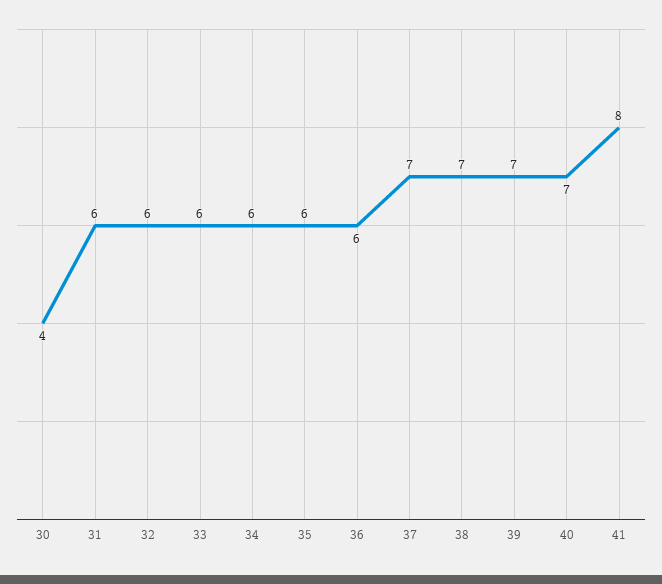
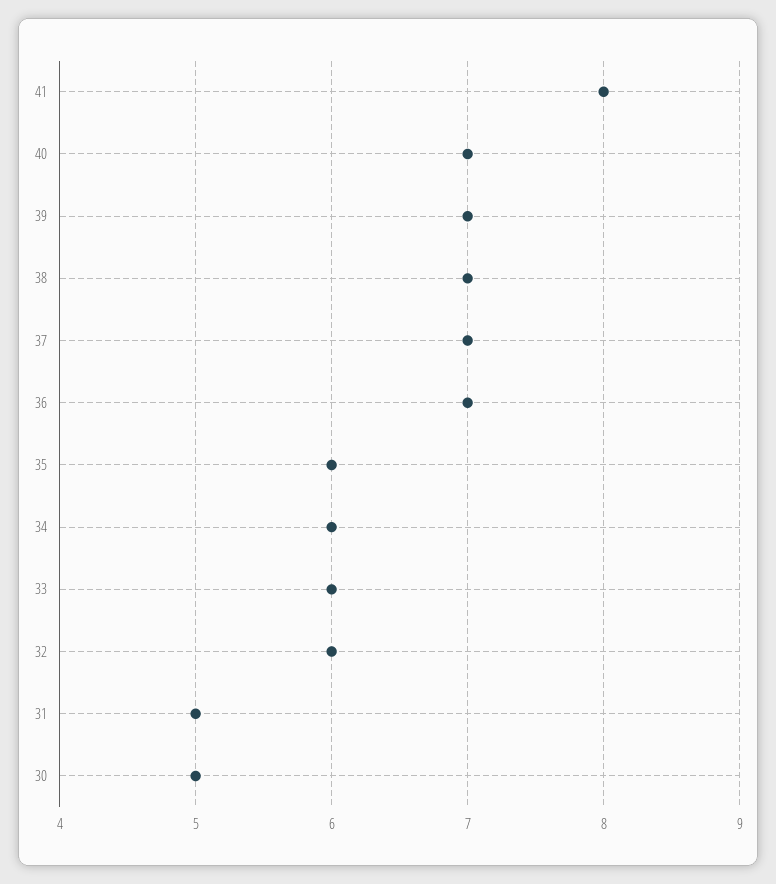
  {
-   "30": 4,
+   "30": 5,
-   "31": 6,
+   "31": 5,
    "32": 6,
    "33": 6,
    "34": 6,
    "35": 6,
-   "36": 6,
+   "36": 7,
    "37": 7,
    "38": 7,
    "39": 7,
    "40": 7,
    "41": 8
  }

